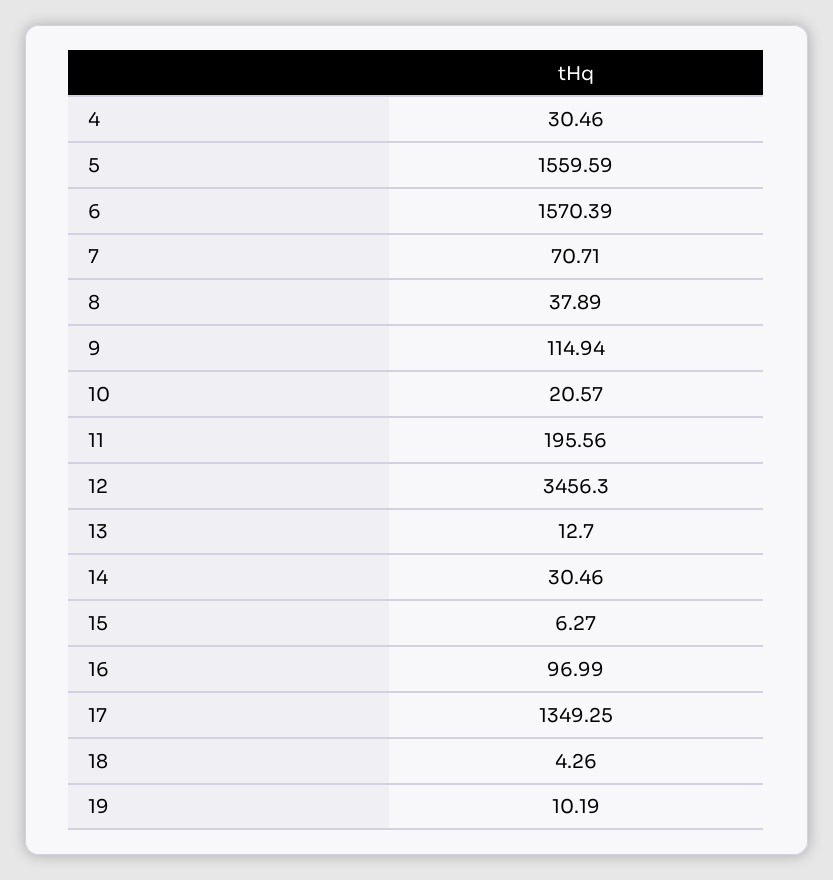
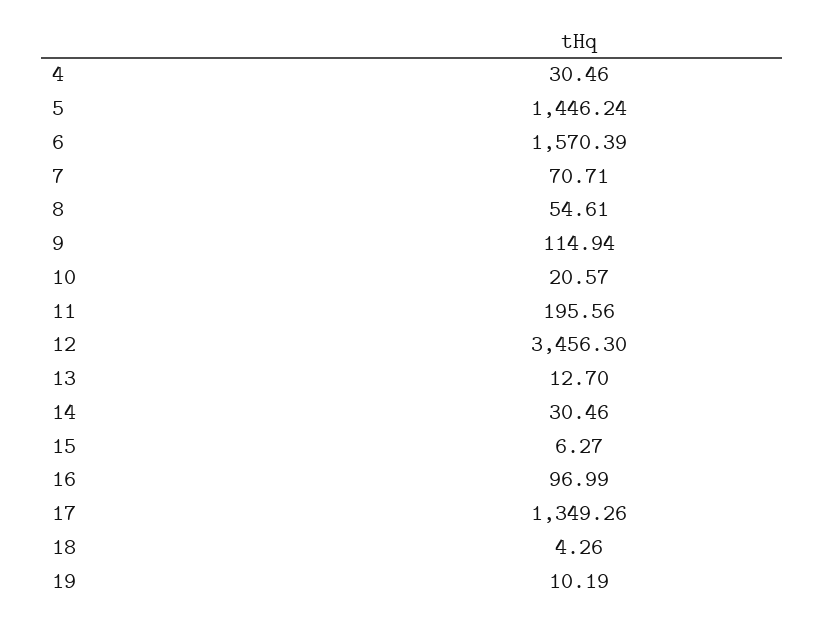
  {
    "4": 30.46,
-   "5": 1559.59,
+   "5": 1446.24,
    "6": 1570.39,
    "7": 70.71,
-   "8": 37.89,
+   "8": 54.61,
    "9": 114.94,
    "10": 20.57,
    "11": 195.56,
    "12": 3456.3,
    "13": 12.7,
    "14": 30.46,
    "15": 6.27,
    "16": 96.99,
-   "17": 1349.25,
+   "17": 1349.26,
    "18": 4.26,
    "19": 10.19
  }

